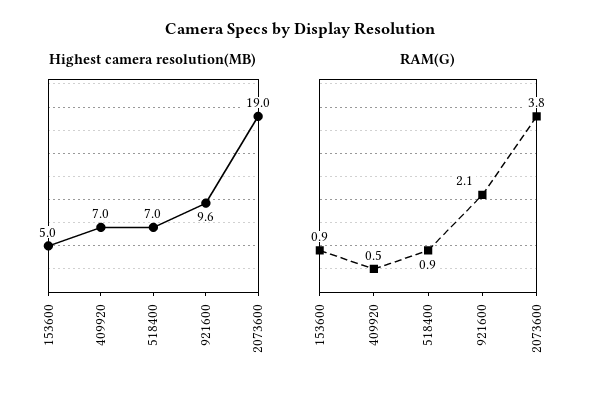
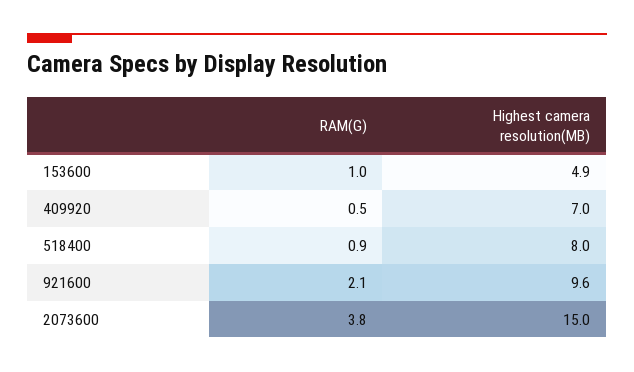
  {
    "Highest camera resolution(MB)": {
-     "153600": 5,
+     "153600": 4.9,
      "409920": 7,
-     "518400": 7,
+     "518400": 8,
      "921600": 9.6,
-     "2073600": 19
+     "2073600": 15
    },
    "RAM(G)": {
-     "153600": 0.9,
+     "153600": 1,
      "409920": 0.5,
      "518400": 0.9,
      "921600": 2.1,
      "2073600": 3.8
    }
  }

